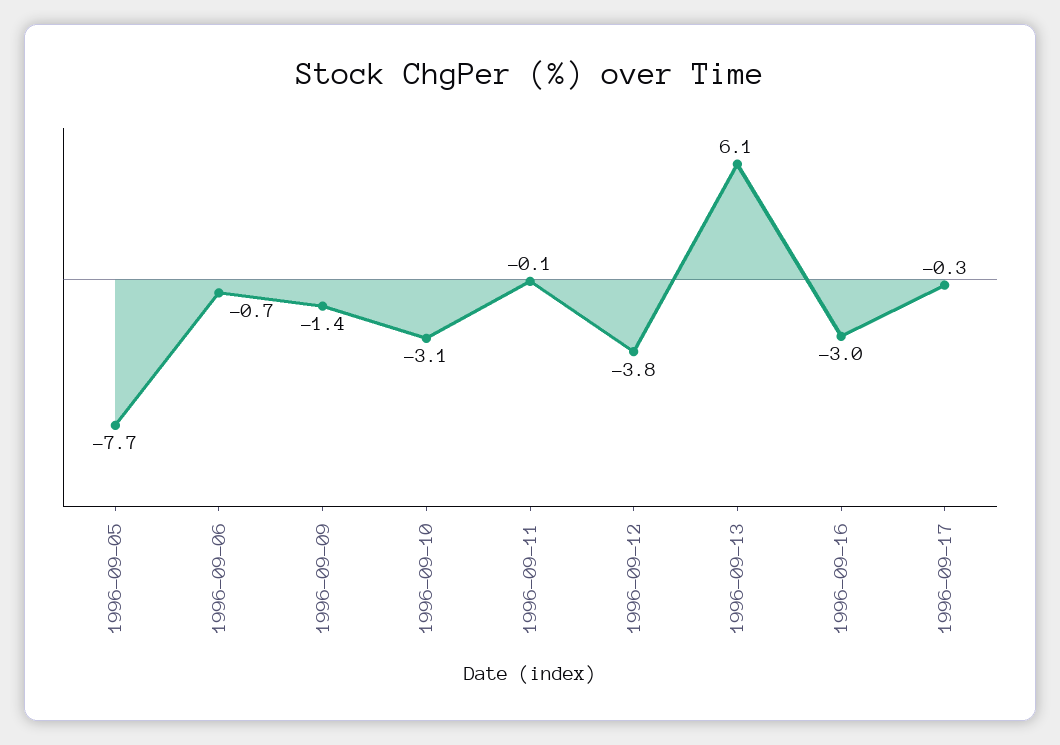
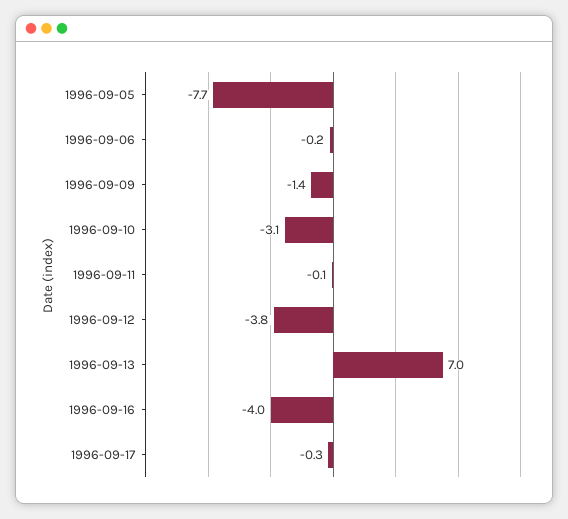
  {
    "1996-09-05": -7.7,
-   "1996-09-06": -0.7,
+   "1996-09-06": -0.2,
    "1996-09-09": -1.4,
    "1996-09-10": -3.1,
    "1996-09-11": -0.1,
    "1996-09-12": -3.8,
-   "1996-09-13": 6.1,
+   "1996-09-13": 7,
-   "1996-09-16": -3,
+   "1996-09-16": -4,
    "1996-09-17": -0.3
  }

